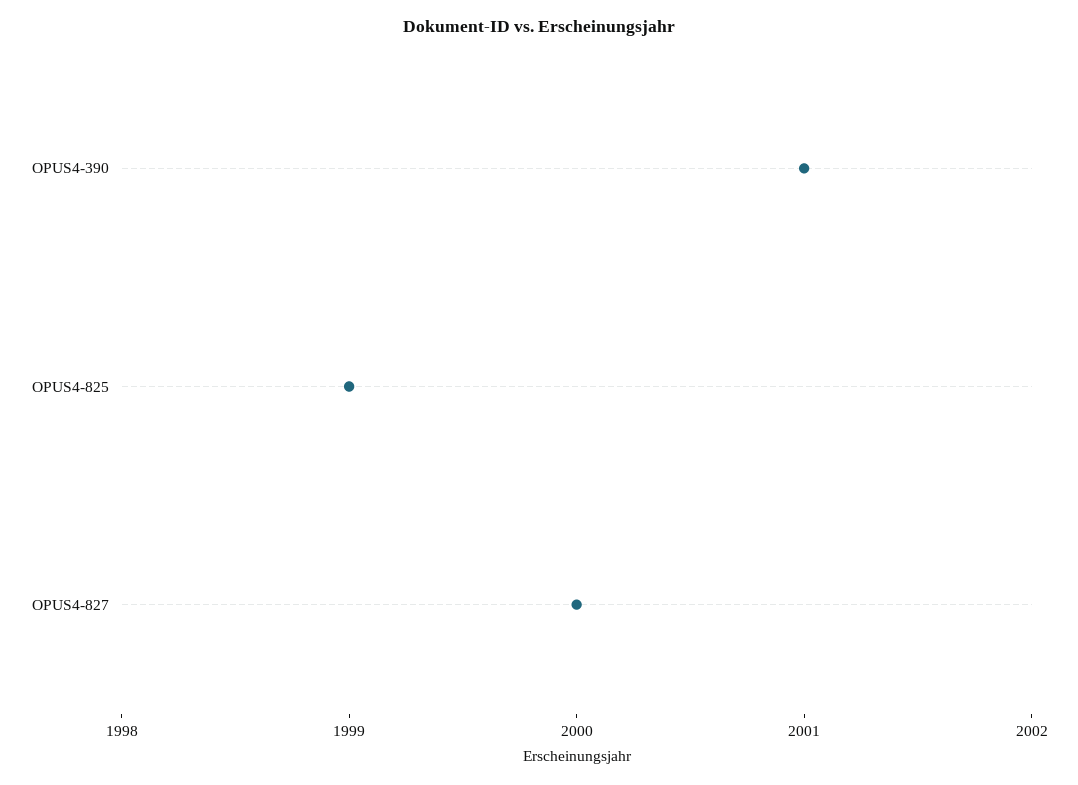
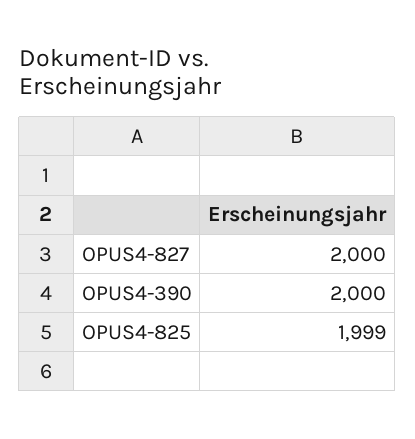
  {
-   "OPUS4-390": 2001,
+   "OPUS4-390": 2000,
    "OPUS4-825": 1999,
    "OPUS4-827": 2000
  }

